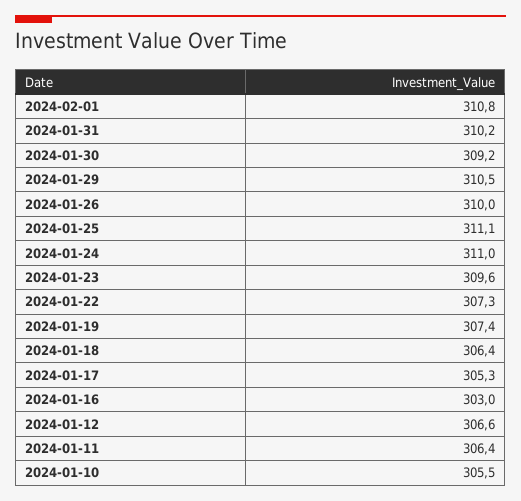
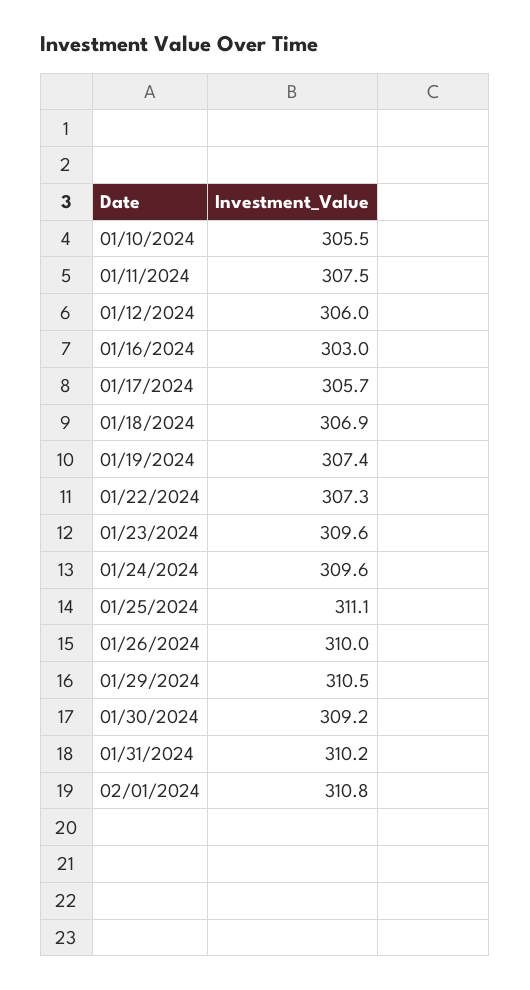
  {
    "2024-02-01": 310.8,
    "2024-01-31": 310.2,
    "2024-01-30": 309.2,
    "2024-01-29": 310.5,
    "2024-01-26": 310,
    "2024-01-25": 311.1,
-   "2024-01-24": 311,
+   "2024-01-24": 309.6,
    "2024-01-23": 309.6,
    "2024-01-22": 307.3,
    "2024-01-19": 307.4,
-   "2024-01-18": 306.4,
+   "2024-01-18": 306.9,
-   "2024-01-17": 305.3,
+   "2024-01-17": 305.7,
    "2024-01-16": 303,
-   "2024-01-12": 306.6,
+   "2024-01-12": 306,
-   "2024-01-11": 306.4,
+   "2024-01-11": 307.5,
    "2024-01-10": 305.5
  }

